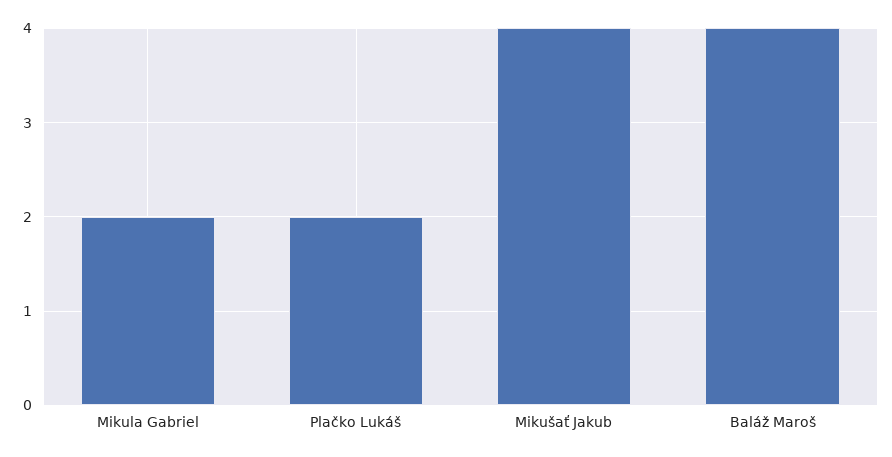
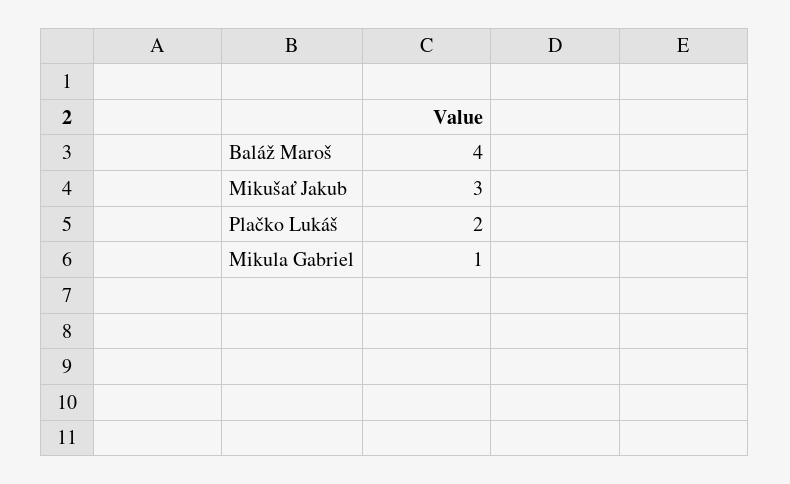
  {
-   "Mikula Gabriel": 2,
+   "Mikula Gabriel": 1,
    "Plačko Lukáš": 2,
-   "Mikušať Jakub": 4,
+   "Mikušať Jakub": 3,
    "Baláž Maroš": 4
  }

